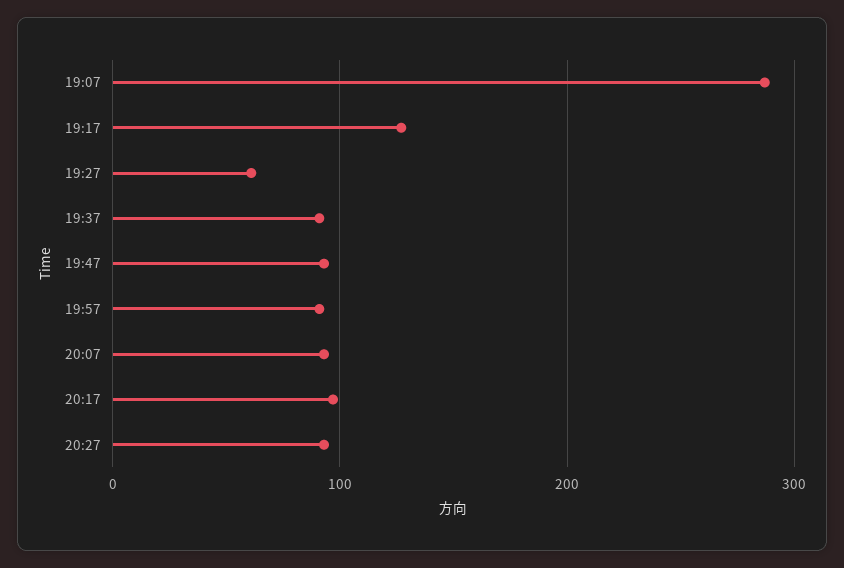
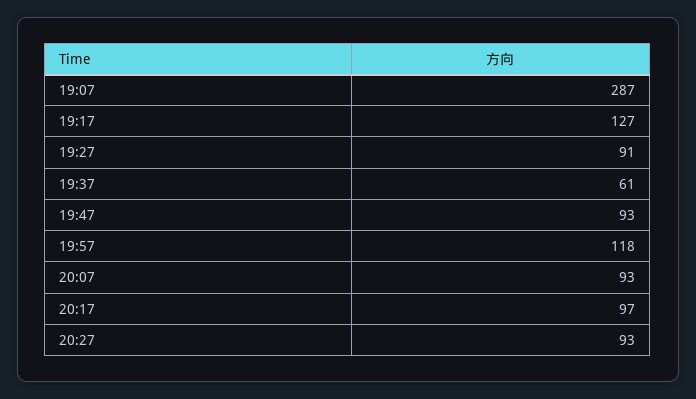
  {
    "19:07": 287,
    "19:17": 127,
-   "19:27": 60,
+   "19:27": 91,
-   "19:37": 90,
+   "19:37": 61,
    "19:47": 93,
-   "19:57": 90,
+   "19:57": 118,
    "20:07": 93,
    "20:17": 97,
    "20:27": 93
  }

